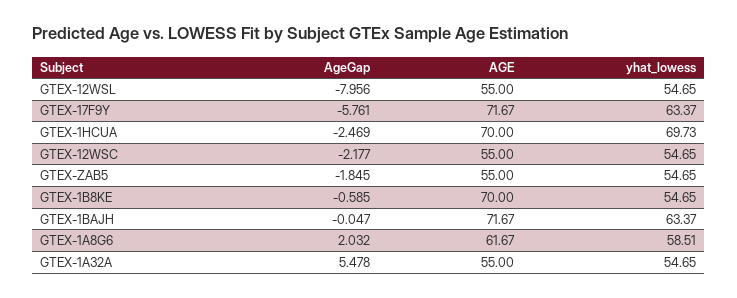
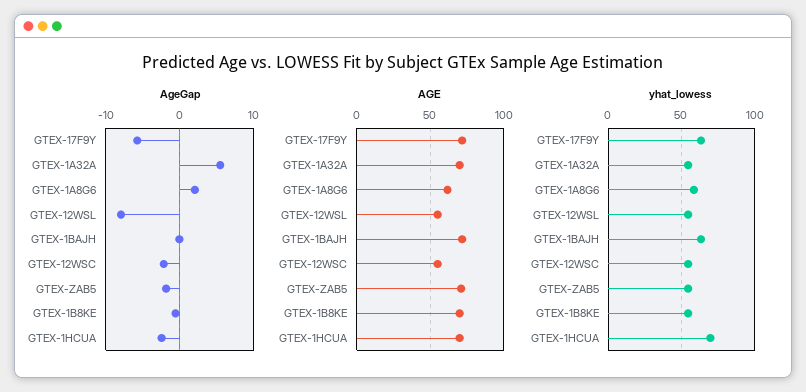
  {
    "AgeGap": {
      "GTEX-12WSL": -7.956,
      "GTEX-17F9Y": -5.761,
      "GTEX-1HCUA": -2.469,
      "GTEX-12WSC": -2.177,
      "GTEX-ZAB5": -1.845,
      "GTEX-1B8KE": -0.585,
      "GTEX-1BAJH": -0.047,
      "GTEX-1A8G6": 2.032,
      "GTEX-1A32A": 5.478
    },
    "AGE": {
      "GTEX-12WSL": 55,
      "GTEX-17F9Y": 71.67,
      "GTEX-1HCUA": 70,
      "GTEX-12WSC": 55,
-     "GTEX-ZAB5": 55,
+     "GTEX-ZAB5": 70,
      "GTEX-1B8KE": 70,
      "GTEX-1BAJH": 71.67,
      "GTEX-1A8G6": 61.67,
-     "GTEX-1A32A": 55
+     "GTEX-1A32A": 70
    },
    "yhat_lowess": {
      "GTEX-12WSL": 54.65,
      "GTEX-17F9Y": 63.37,
      "GTEX-1HCUA": 69.73,
      "GTEX-12WSC": 54.65,
      "GTEX-ZAB5": 54.65,
      "GTEX-1B8KE": 54.65,
      "GTEX-1BAJH": 63.37,
      "GTEX-1A8G6": 58.51,
      "GTEX-1A32A": 54.65
    }
  }

